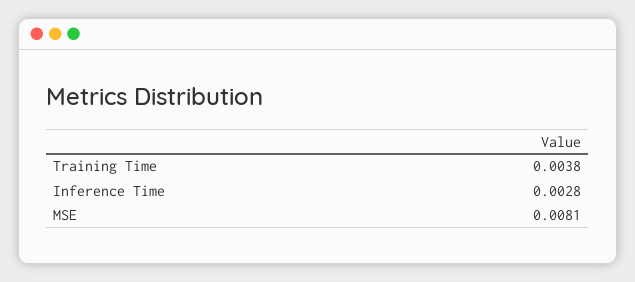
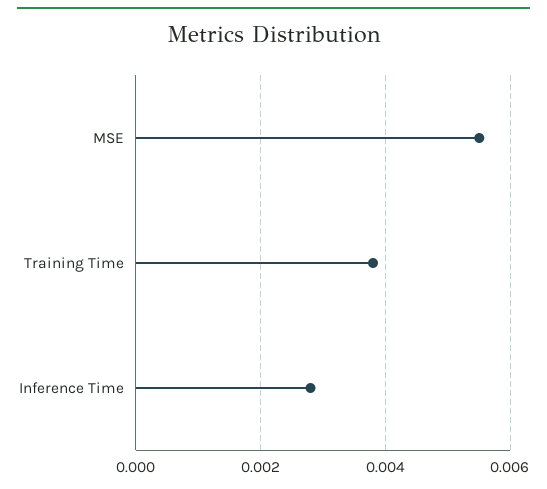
  {
    "Training Time": 0.0038,
    "Inference Time": 0.0028,
-   "MSE": 0.0081
+   "MSE": 0.0055
  }

